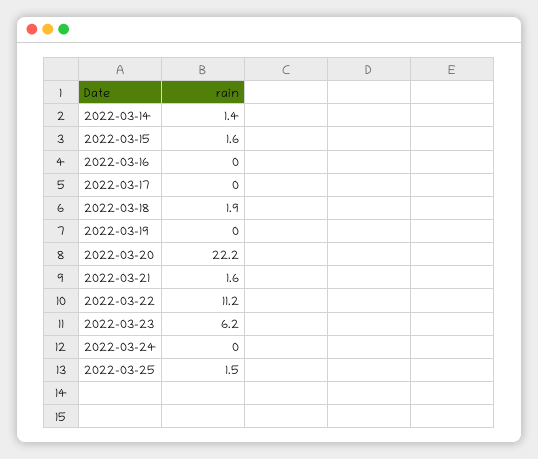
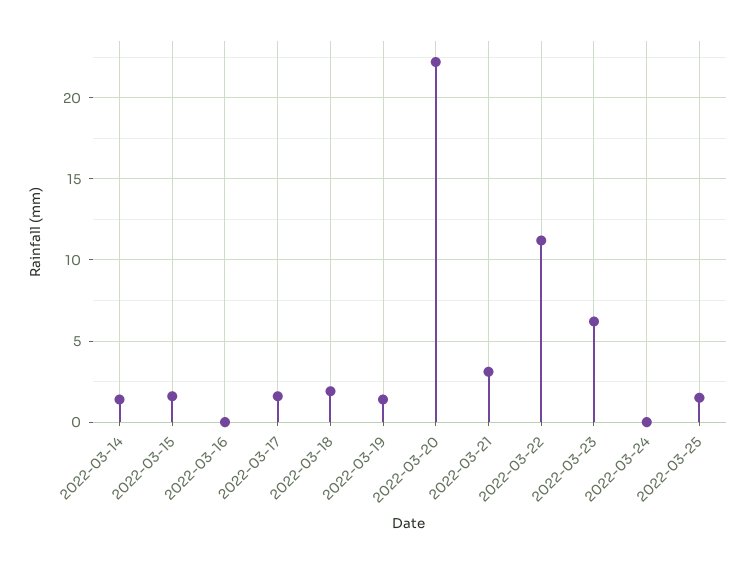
  {
    "2022-03-14": 1.4,
    "2022-03-15": 1.6,
    "2022-03-16": 0,
-   "2022-03-17": 0,
+   "2022-03-17": 1.5,
    "2022-03-18": 1.9,
-   "2022-03-19": 0,
+   "2022-03-19": 1.5,
    "2022-03-20": 22.2,
-   "2022-03-21": 1.6,
+   "2022-03-21": 3,
    "2022-03-22": 11.2,
    "2022-03-23": 6.2,
    "2022-03-24": 0,
    "2022-03-25": 1.5
  }

